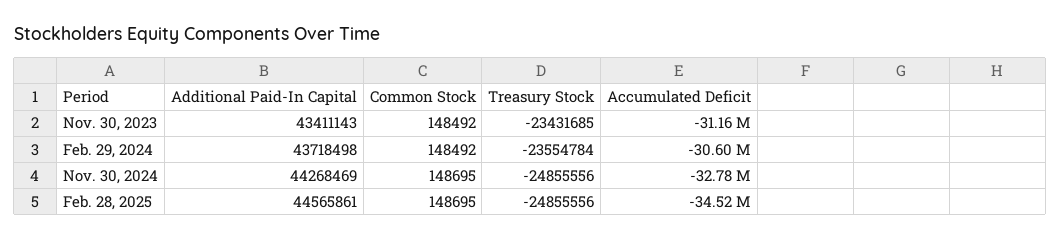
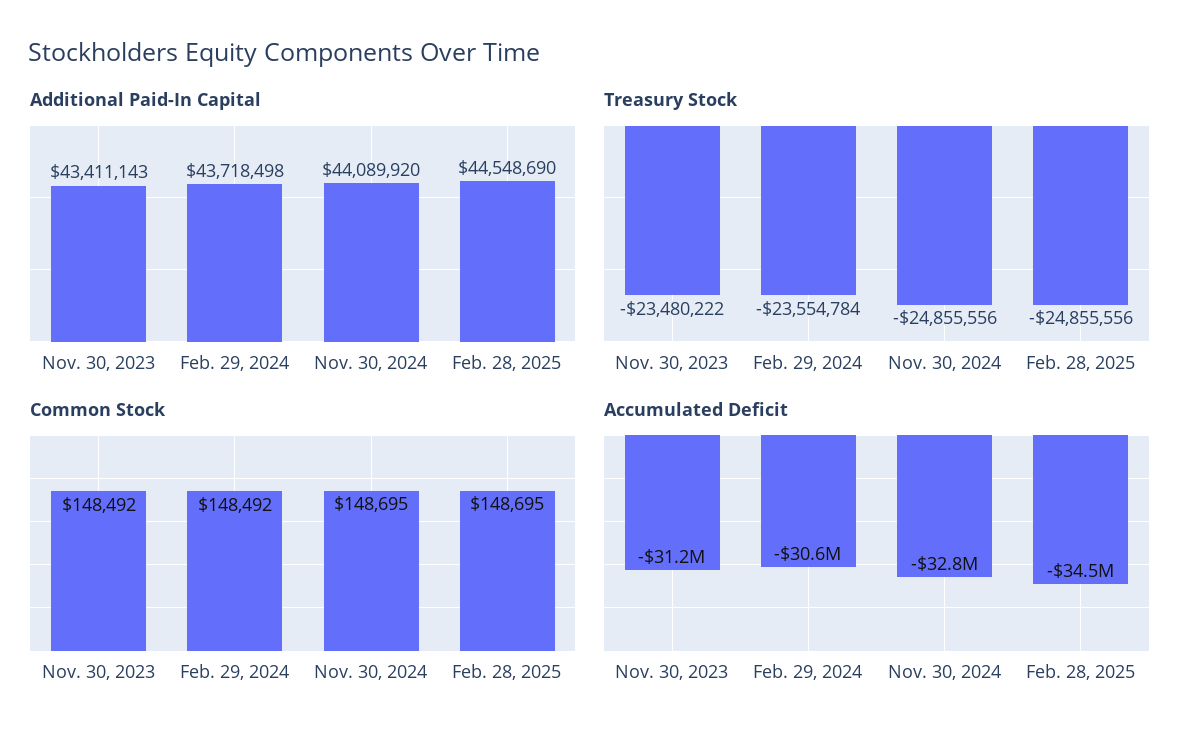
  {
    "Additional Paid-In Capital": {
      "Nov. 30, 2023": 43411143,
      "Feb. 29, 2024": 43718498,
-     "Nov. 30, 2024": 44268469,
+     "Nov. 30, 2024": 44089920,
-     "Feb. 28, 2025": 44565861
+     "Feb. 28, 2025": 44548690
    },
    "Common Stock": {
      "Nov. 30, 2023": 148492,
      "Feb. 29, 2024": 148492,
      "Nov. 30, 2024": 148695,
      "Feb. 28, 2025": 148695
    },
    "Treasury Stock": {
-     "Nov. 30, 2023": -23431685,
+     "Nov. 30, 2023": -23480222,
      "Feb. 29, 2024": -23554784,
      "Nov. 30, 2024": -24855556,
      "Feb. 28, 2025": -24855556
    },
    "Accumulated Deficit": {
      "Nov. 30, 2023": -31160000,
      "Feb. 29, 2024": -30600000,
      "Nov. 30, 2024": -32780000,
      "Feb. 28, 2025": -34520000
    }
  }

